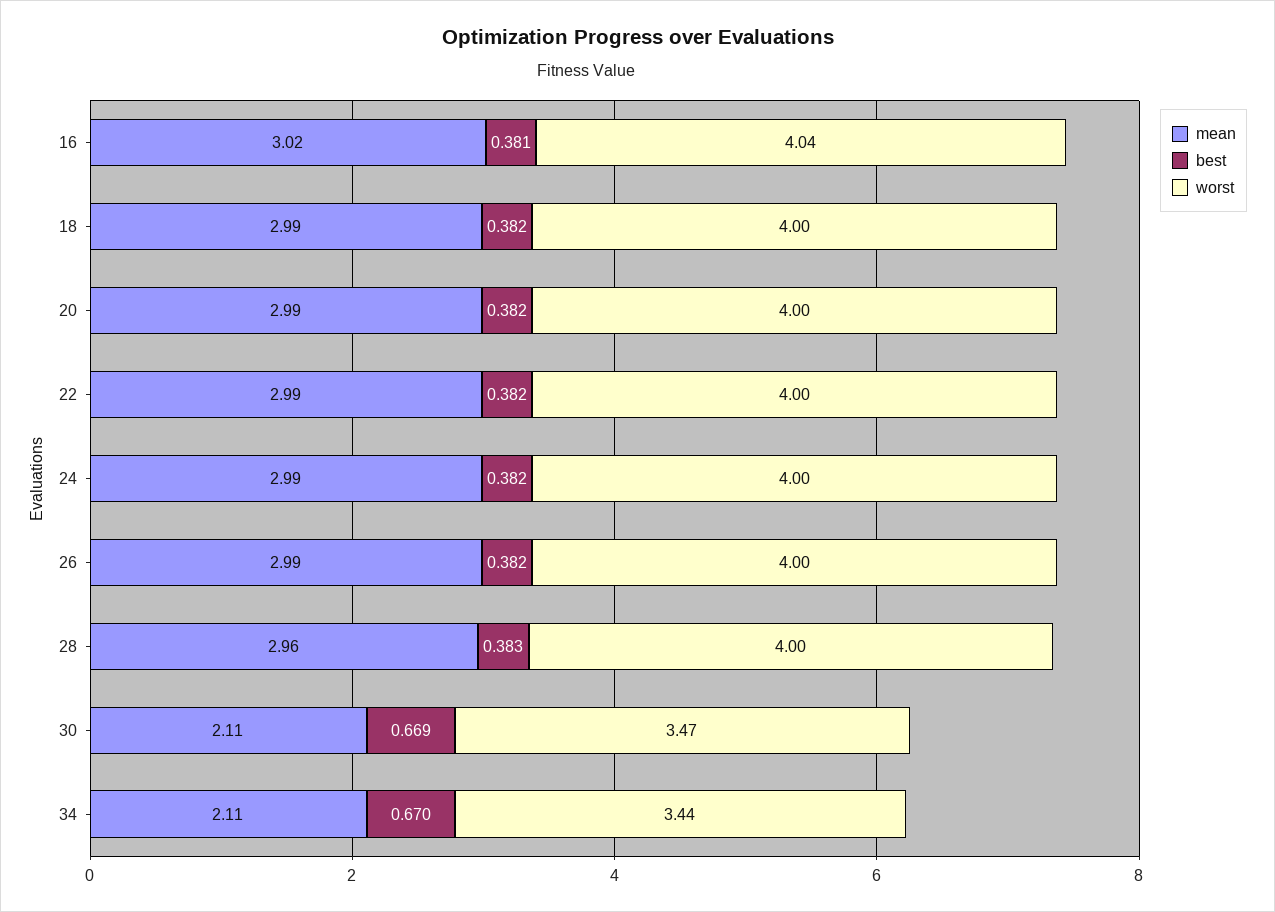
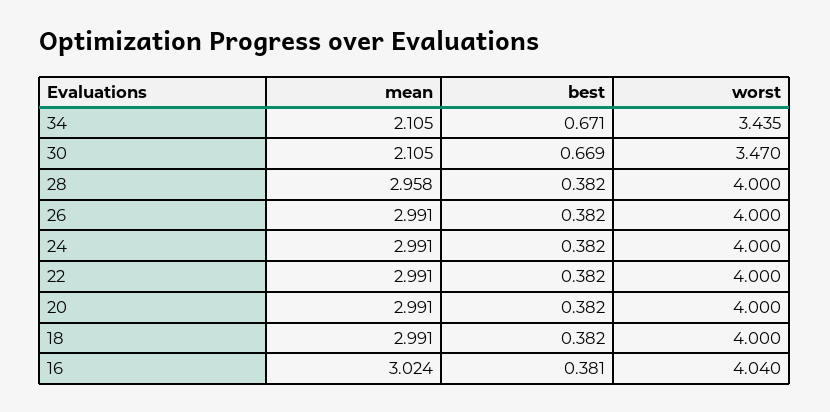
  {
    "mean": {
      "16": 3.024,
      "18": 2.991,
      "20": 2.991,
      "22": 2.991,
      "24": 2.991,
      "26": 2.991,
      "28": 2.958,
      "30": 2.105,
      "34": 2.105
    },
    "best": {
      "16": 0.381,
      "18": 0.382,
      "20": 0.382,
      "22": 0.382,
      "24": 0.382,
      "26": 0.382,
-     "28": 0.383,
+     "28": 0.382,
      "30": 0.669,
-     "34": 0.67
+     "34": 0.671
    },
    "worst": {
      "16": 4.04,
      "18": 4,
      "20": 4,
      "22": 4,
      "24": 4,
      "26": 4,
      "28": 4,
      "30": 3.47,
      "34": 3.435
    }
  }

